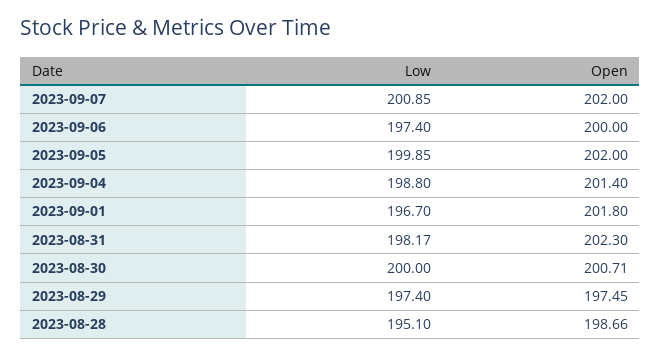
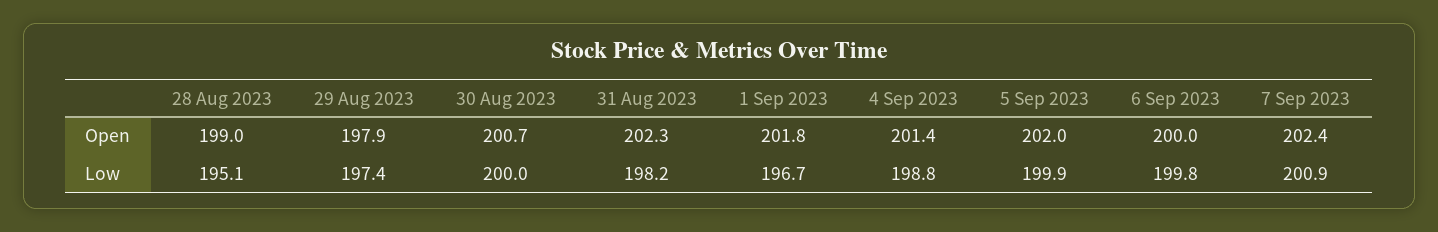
  {
    "Low": {
      "2023-09-07": 200.85,
-     "2023-09-06": 197.4,
+     "2023-09-06": 199.8,
      "2023-09-05": 199.85,
      "2023-09-04": 198.8,
      "2023-09-01": 196.7,
      "2023-08-31": 198.17,
      "2023-08-30": 200,
      "2023-08-29": 197.4,
      "2023-08-28": 195.1
    },
    "Open": {
-     "2023-09-07": 202,
+     "2023-09-07": 202.4,
      "2023-09-06": 200,
      "2023-09-05": 202,
      "2023-09-04": 201.4,
      "2023-09-01": 201.8,
      "2023-08-31": 202.3,
      "2023-08-30": 200.71,
-     "2023-08-29": 197.45,
+     "2023-08-29": 197.9,
-     "2023-08-28": 198.66
+     "2023-08-28": 199
    }
  }

